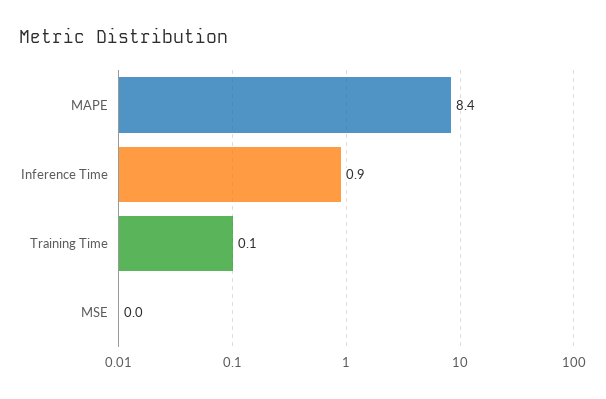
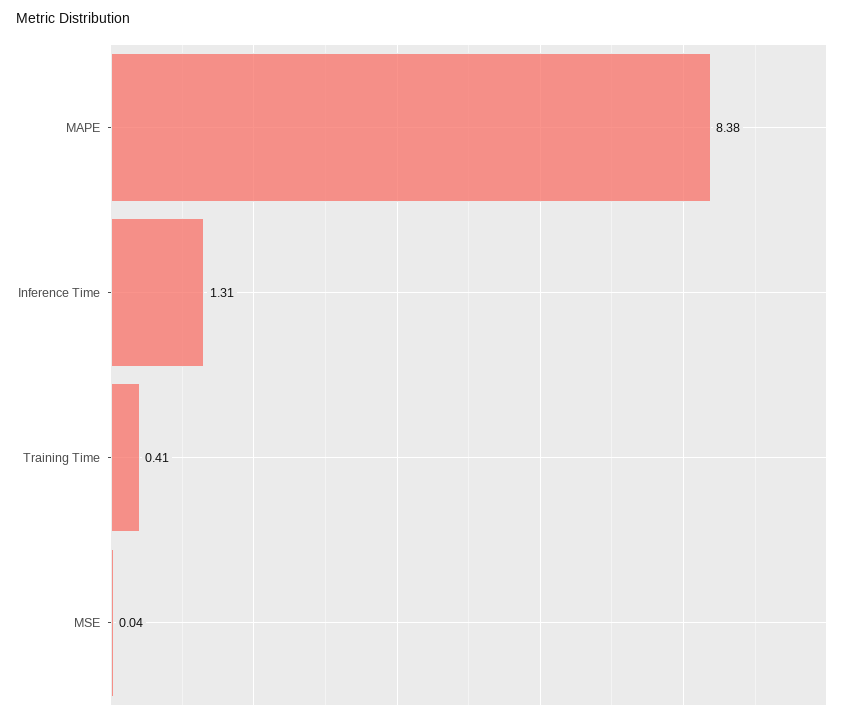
  {
    "MAPE": 8.38,
-   "Inference Time": 0.9,
+   "Inference Time": 1.31,
-   "Training Time": 0.1,
+   "Training Time": 0.41,
    "MSE": 0.04
  }

